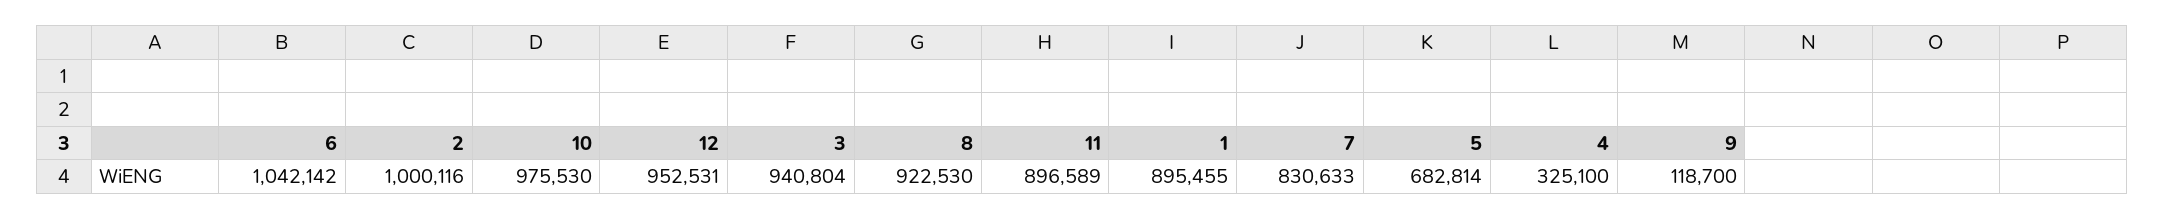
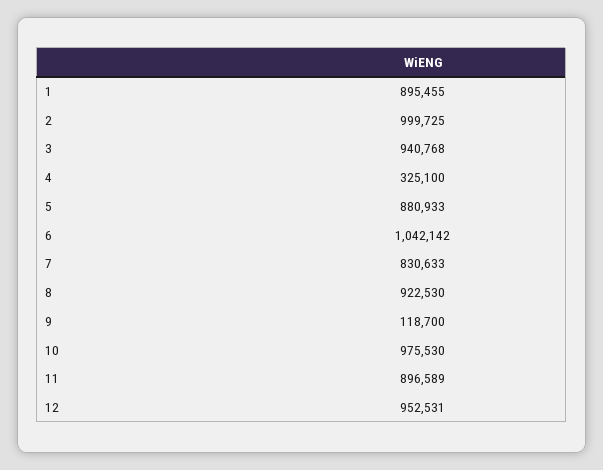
  {
    "6": 1042142,
-   "2": 1000116,
+   "2": 999725,
    "10": 975530,
    "12": 952531,
-   "3": 940804,
+   "3": 940768,
    "8": 922530,
    "11": 896589,
    "1": 895455,
    "7": 830633,
-   "5": 682814,
+   "5": 880933,
    "4": 325100,
    "9": 118700
  }

